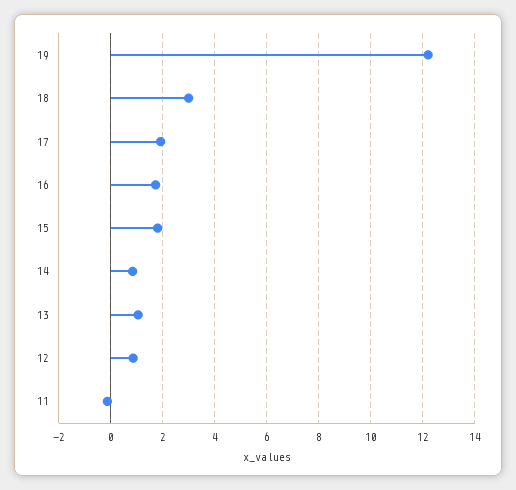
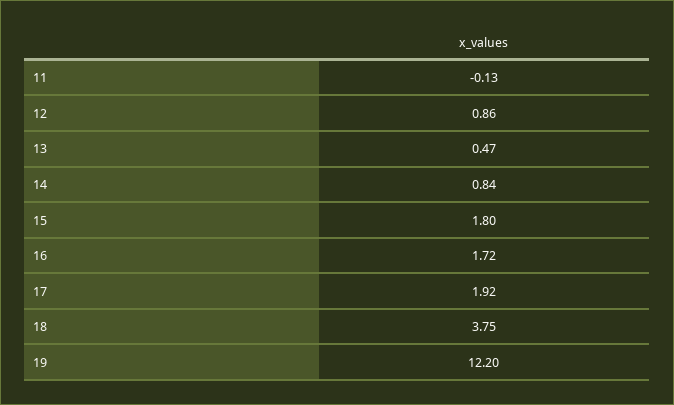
  {
    "19": 12.2,
-   "18": 3,
+   "18": 3.75,
    "17": 1.92,
    "16": 1.72,
    "15": 1.8,
    "14": 0.84,
-   "13": 1,
+   "13": 0.47,
    "12": 0.86,
    "11": -0.13
  }

